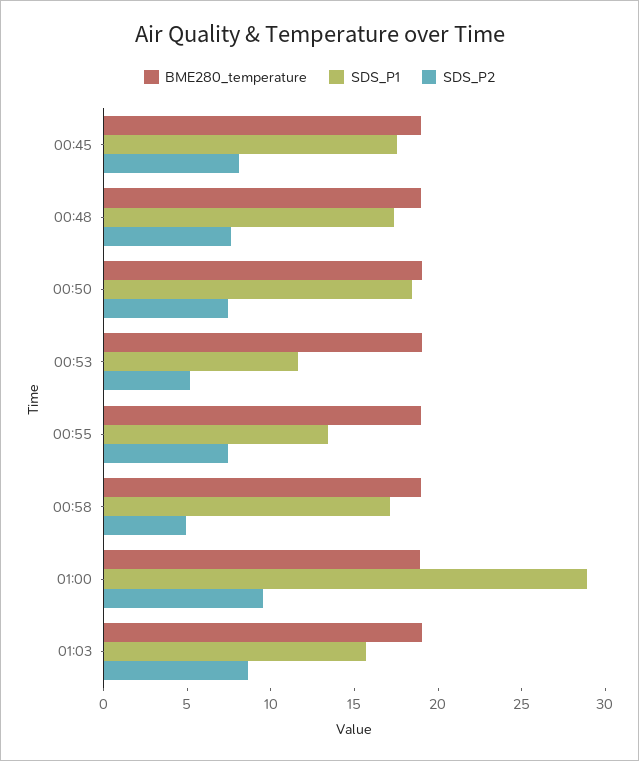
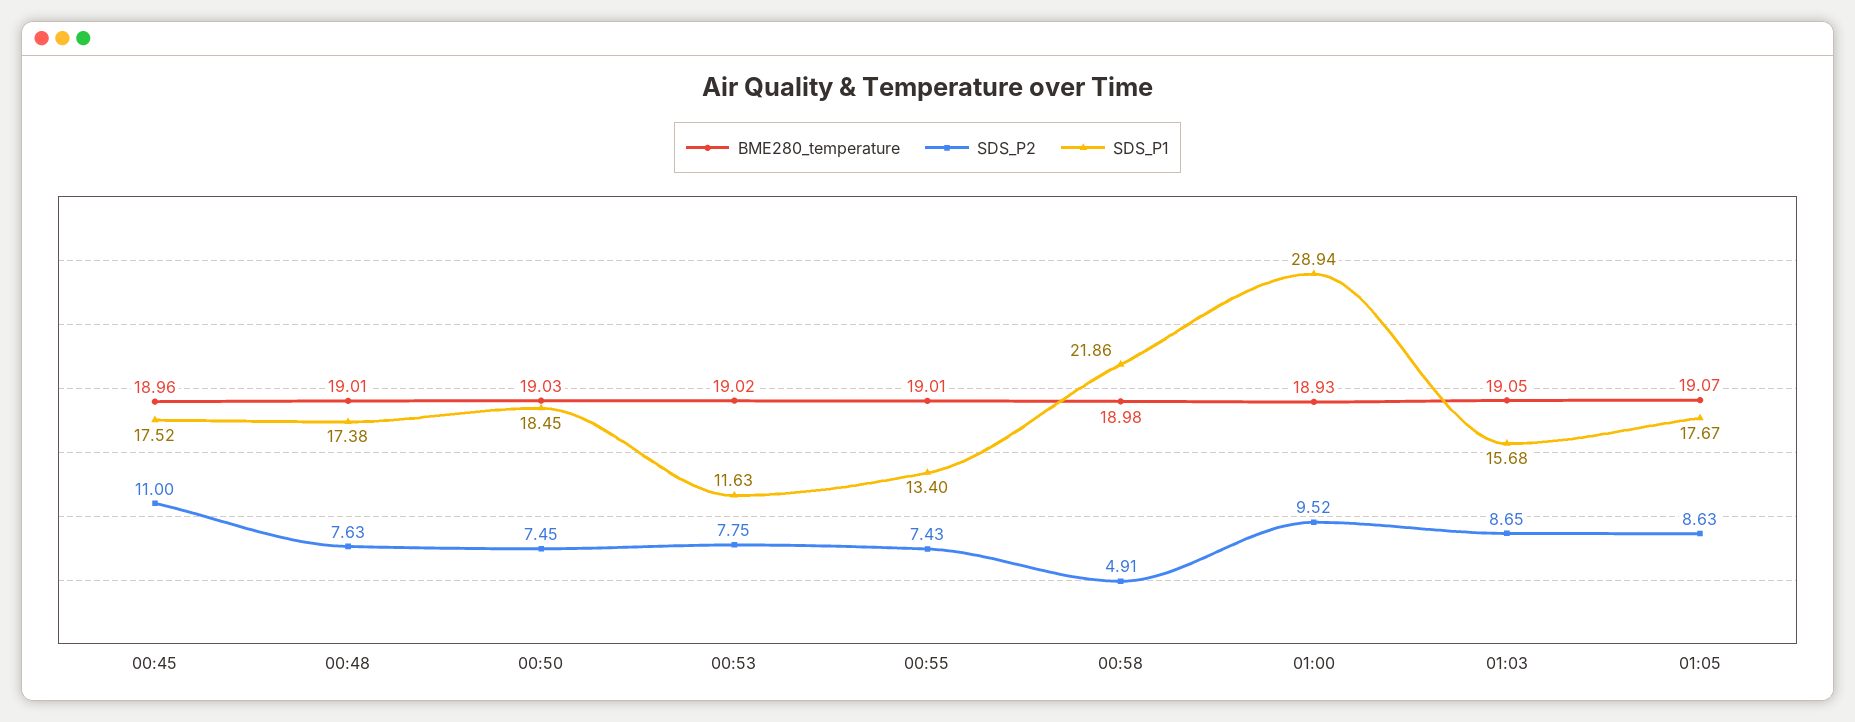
  {
    "BME280_temperature": {
      "00:45": 18.96,
      "00:48": 19.01,
      "00:50": 19.03,
      "00:53": 19.02,
      "00:55": 19.01,
      "00:58": 18.98,
      "01:00": 18.93,
-     "01:03": 19.05
+     "01:03": 19.05,
+     "01:05": 19.07
    },
    "SDS_P1": {
      "00:45": 17.52,
      "00:48": 17.38,
      "00:50": 18.45,
      "00:53": 11.63,
      "00:55": 13.4,
-     "00:58": 17,
+     "00:58": 21.86,
      "01:00": 28.94,
-     "01:03": 15.68
+     "01:03": 15.68,
+     "01:05": 17.67
    },
    "SDS_P2": {
-     "00:45": 8,
+     "00:45": 11,
      "00:48": 7.63,
      "00:50": 7.45,
-     "00:53": 5,
+     "00:53": 7.75,
      "00:55": 7.43,
      "00:58": 4.91,
      "01:00": 9.52,
-     "01:03": 8.65
+     "01:03": 8.65,
+     "01:05": 8.63
    }
  }

